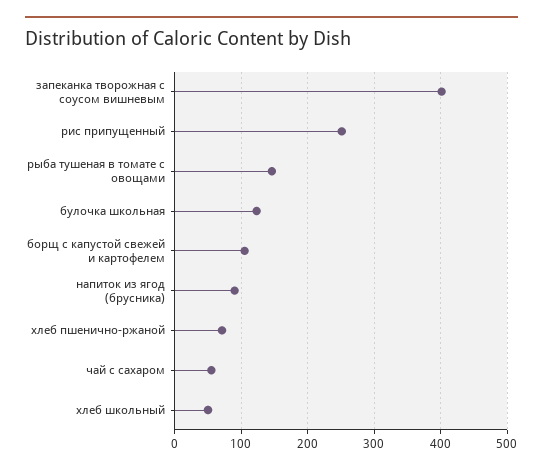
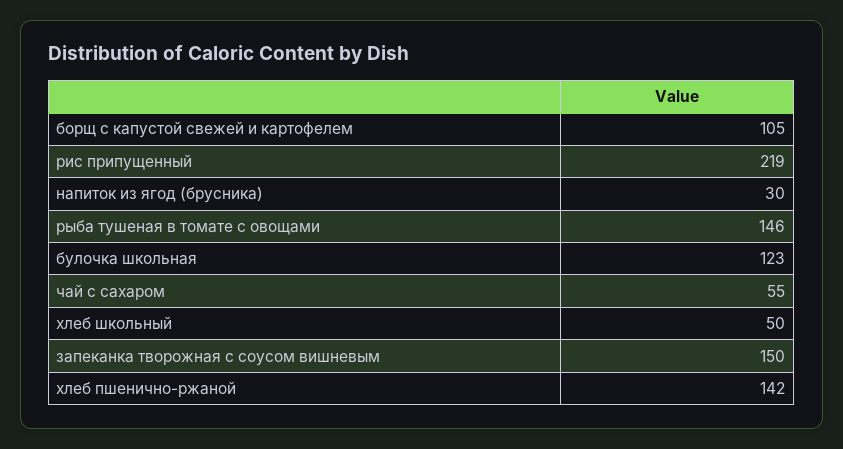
  {
-   "запеканка творожная с соусом вишневым": 400,
+   "запеканка творожная с соусом вишневым": 150,
-   "рис припущенный": 250,
+   "рис припущенный": 219,
    "рыба тушеная в томате с овощами": 146,
    "булочка школьная": 123,
    "борщ с капустой свежей и картофелем": 105,
-   "напиток из ягод (брусника)": 90,
+   "напиток из ягод (брусника)": 30,
-   "хлеб пшенично-ржаной": 70,
+   "хлеб пшенично-ржаной": 142,
    "чай с сахаром": 55,
    "хлеб школьный": 50
  }

